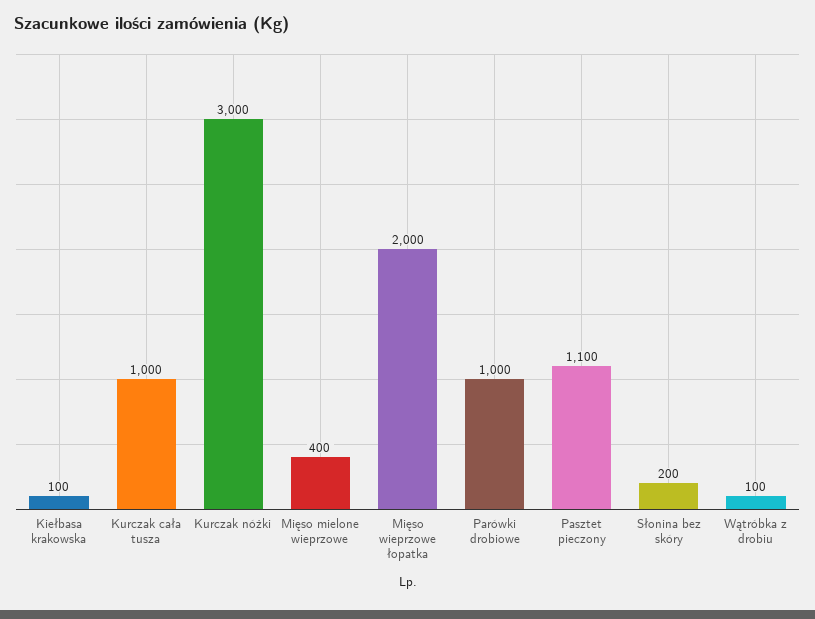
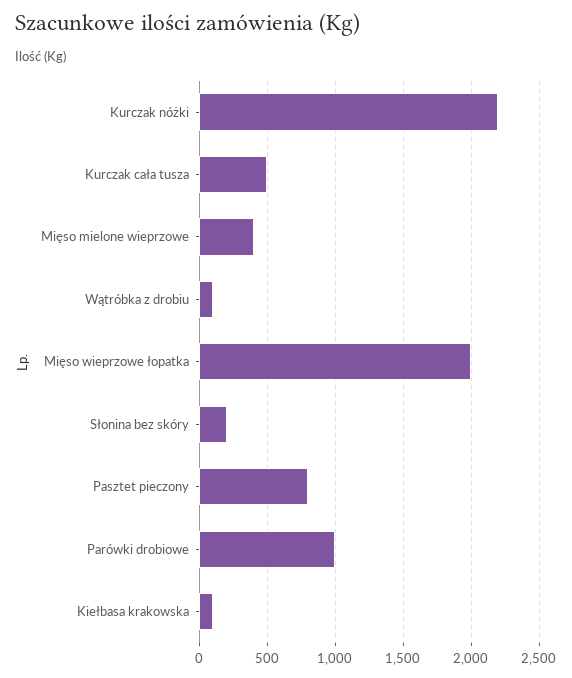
  {
    "Kiełbasa krakowska": 100,
-   "Kurczak cała tusza": 1000,
+   "Kurczak cała tusza": 500,
-   "Kurczak nóżki": 3000,
+   "Kurczak nóżki": 2200,
    "Mięso mielone wieprzowe": 400,
    "Mięso wieprzowe łopatka": 2000,
    "Parówki drobiowe": 1000,
-   "Pasztet pieczony": 1100,
+   "Pasztet pieczony": 800,
    "Słonina bez skóry": 200,
    "Wątróbka z drobiu": 100
  }

